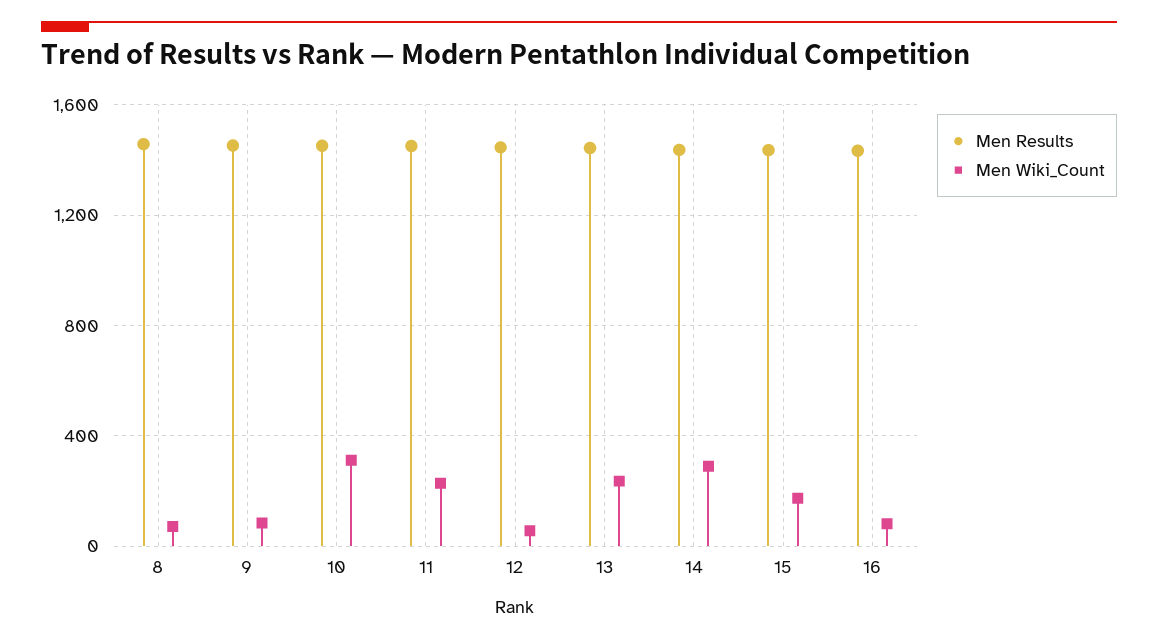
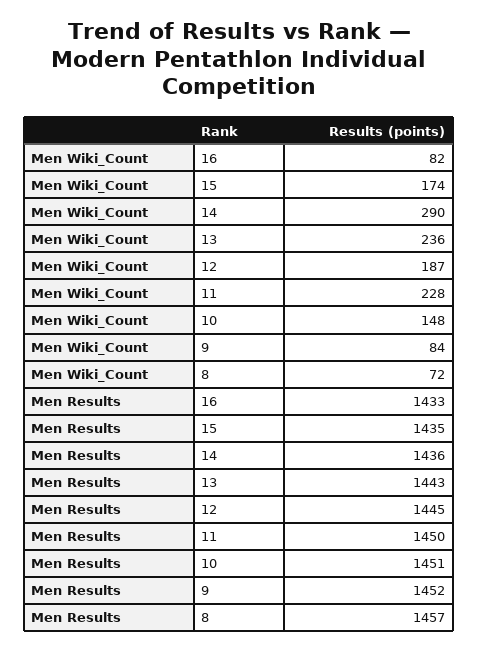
  {
    "Men Results": {
      "8": 1457,
      "9": 1452,
      "10": 1451,
      "11": 1450,
      "12": 1445,
      "13": 1443,
      "14": 1436,
      "15": 1435,
      "16": 1433
    },
    "Men Wiki_Count": {
      "8": 72,
      "9": 84,
-     "10": 300,
+     "10": 148,
      "11": 228,
-     "12": 50,
+     "12": 187,
      "13": 236,
      "14": 290,
      "15": 174,
      "16": 82
    }
  }

